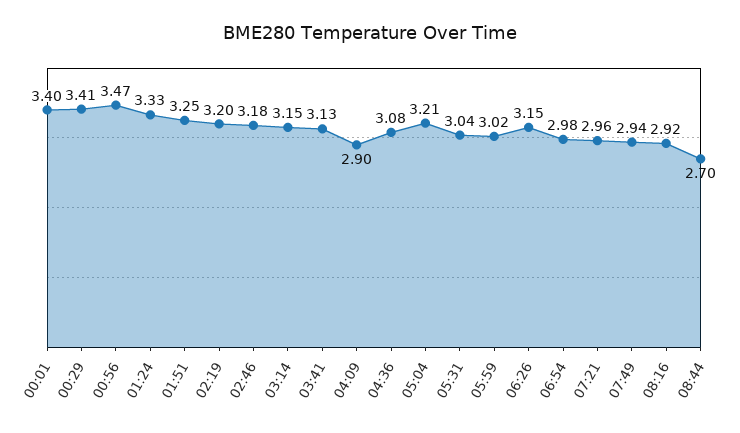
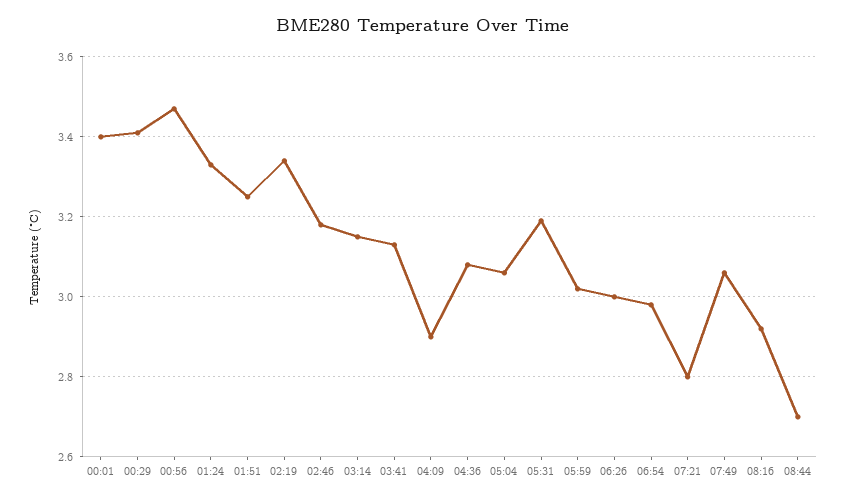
  {
    "00:01": 3.4,
    "00:29": 3.41,
    "00:56": 3.47,
    "01:24": 3.33,
    "01:51": 3.25,
-   "02:19": 3.2,
+   "02:19": 3.35,
    "02:46": 3.18,
    "03:14": 3.15,
    "03:41": 3.13,
    "04:09": 2.9,
    "04:36": 3.08,
-   "05:04": 3.21,
+   "05:04": 3.05,
-   "05:31": 3.04,
+   "05:31": 3.2,
    "05:59": 3.02,
-   "06:26": 3.15,
+   "06:26": 3,
    "06:54": 2.98,
-   "07:21": 2.96,
+   "07:21": 2.8,
-   "07:49": 2.94,
+   "07:49": 3.05,
    "08:16": 2.92,
    "08:44": 2.7
  }

